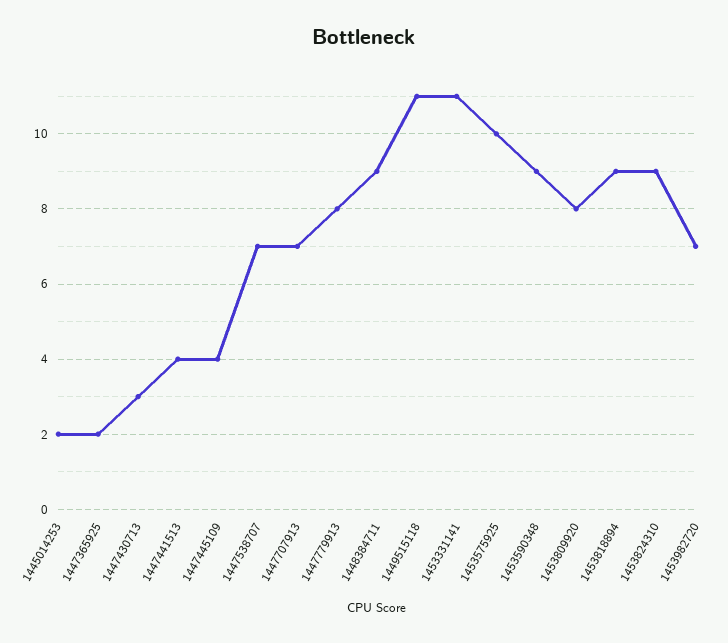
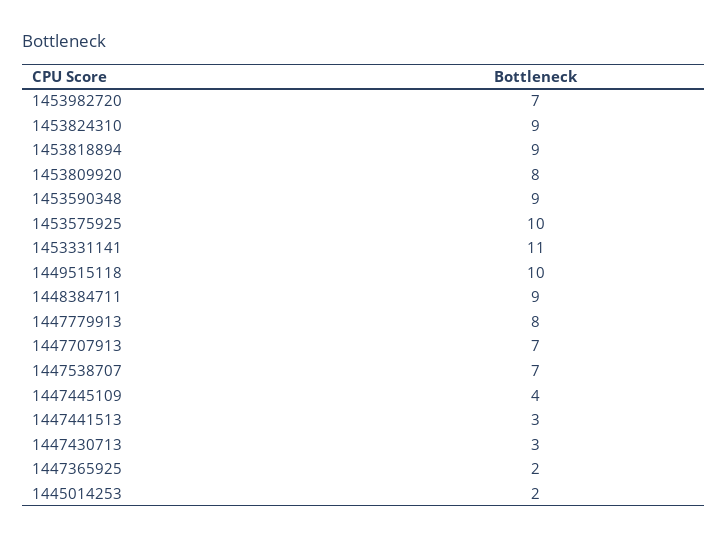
  {
    "1445014253": 2,
    "1447365925": 2,
    "1447430713": 3,
-   "1447441513": 4,
+   "1447441513": 3,
    "1447445109": 4,
    "1447538707": 7,
    "1447707913": 7,
    "1447779913": 8,
    "1448384711": 9,
-   "1449515118": 11,
+   "1449515118": 10,
    "1453331141": 11,
    "1453575925": 10,
    "1453590348": 9,
    "1453809920": 8,
    "1453818894": 9,
    "1453824310": 9,
    "1453982720": 7
  }

